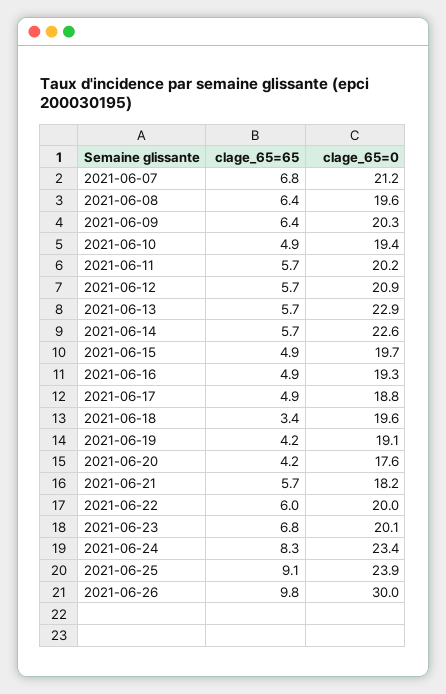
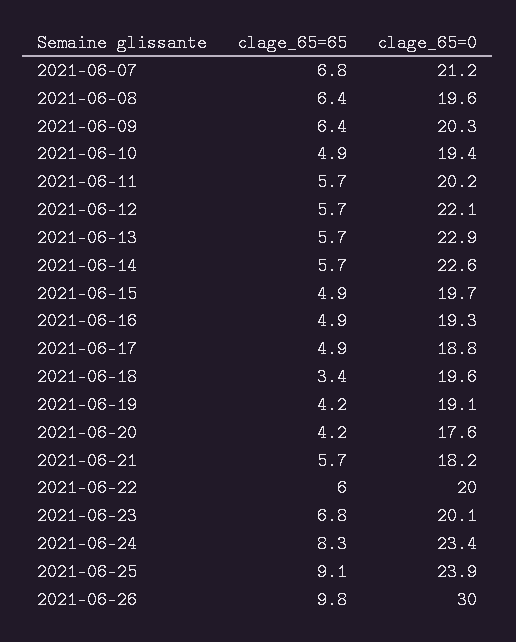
  {
    "clage_65=65": {
      "2021-06-07": 6.8,
      "2021-06-08": 6.4,
      "2021-06-09": 6.4,
      "2021-06-10": 4.9,
      "2021-06-11": 5.7,
      "2021-06-12": 5.7,
      "2021-06-13": 5.7,
      "2021-06-14": 5.7,
      "2021-06-15": 4.9,
      "2021-06-16": 4.9,
      "2021-06-17": 4.9,
      "2021-06-18": 3.4,
      "2021-06-19": 4.2,
      "2021-06-20": 4.2,
      "2021-06-21": 5.7,
      "2021-06-22": 6,
      "2021-06-23": 6.8,
      "2021-06-24": 8.3,
      "2021-06-25": 9.1,
      "2021-06-26": 9.8
    },
    "clage_65=0": {
      "2021-06-07": 21.2,
      "2021-06-08": 19.6,
      "2021-06-09": 20.3,
      "2021-06-10": 19.4,
      "2021-06-11": 20.2,
-     "2021-06-12": 20.9,
+     "2021-06-12": 22.1,
      "2021-06-13": 22.9,
      "2021-06-14": 22.6,
      "2021-06-15": 19.7,
      "2021-06-16": 19.3,
      "2021-06-17": 18.8,
      "2021-06-18": 19.6,
      "2021-06-19": 19.1,
      "2021-06-20": 17.6,
      "2021-06-21": 18.2,
      "2021-06-22": 20,
      "2021-06-23": 20.1,
      "2021-06-24": 23.4,
      "2021-06-25": 23.9,
      "2021-06-26": 30
    }
  }

